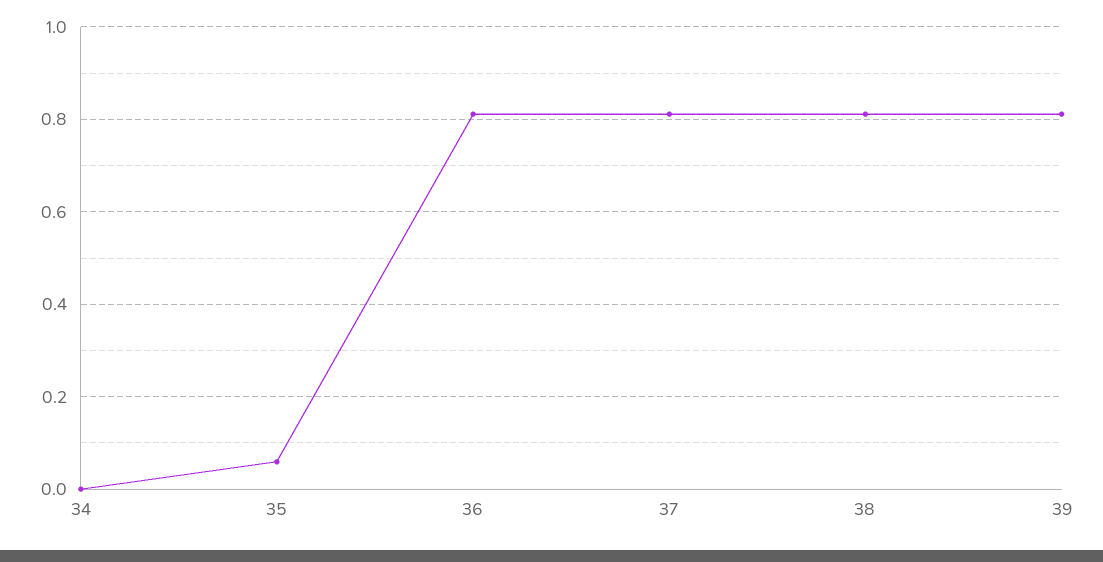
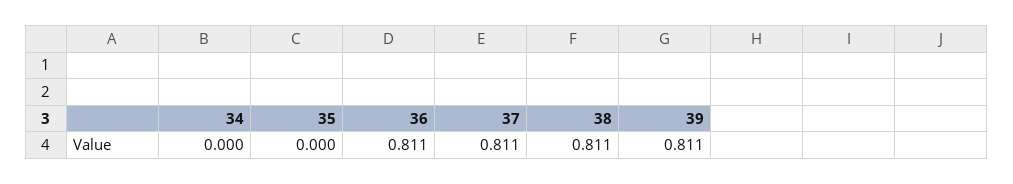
  {
    "34": 0,
-   "35": 0.06,
+   "35": 0,
    "36": 0.811,
    "37": 0.811,
    "38": 0.811,
    "39": 0.811
  }

